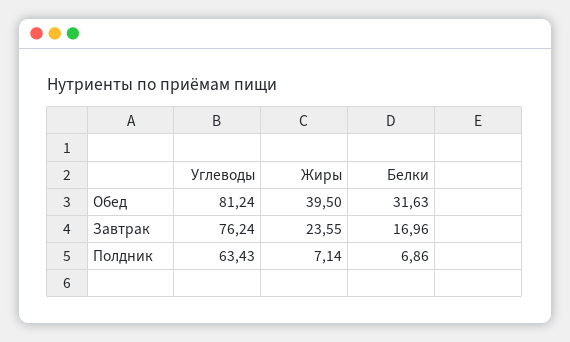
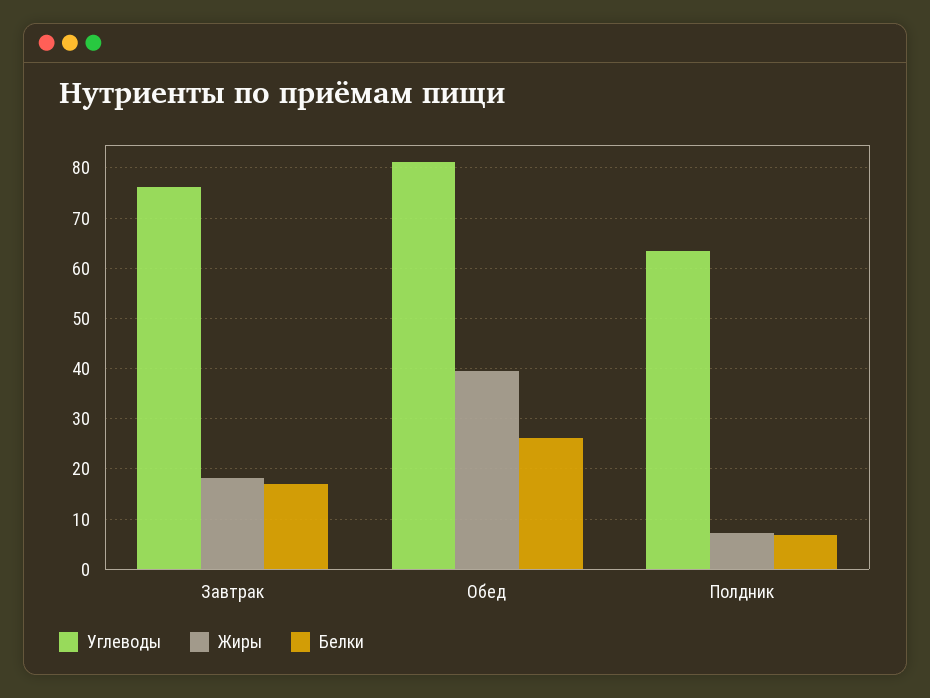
  {
    "Углеводы": {
      "Обед": 81.24,
      "Завтрак": 76.24,
      "Полдник": 63.43
    },
    "Жиры": {
      "Обед": 39.5,
-     "Завтрак": 23.55,
+     "Завтрак": 18,
      "Полдник": 7.14
    },
    "Белки": {
-     "Обед": 31.63,
+     "Обед": 26,
      "Завтрак": 16.96,
      "Полдник": 6.86
    }
  }

